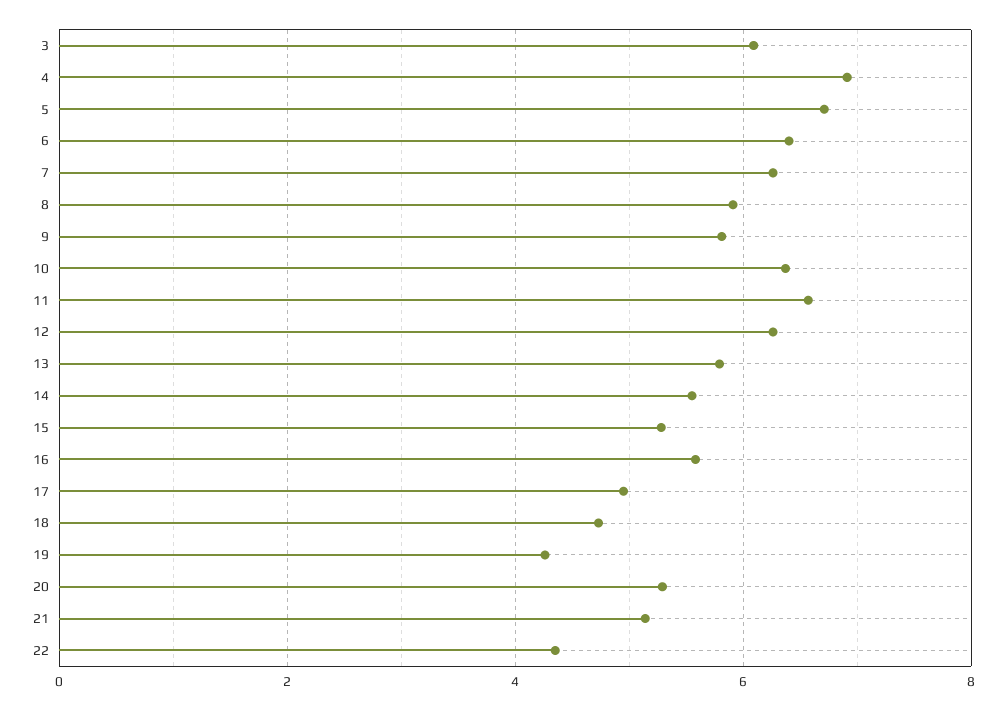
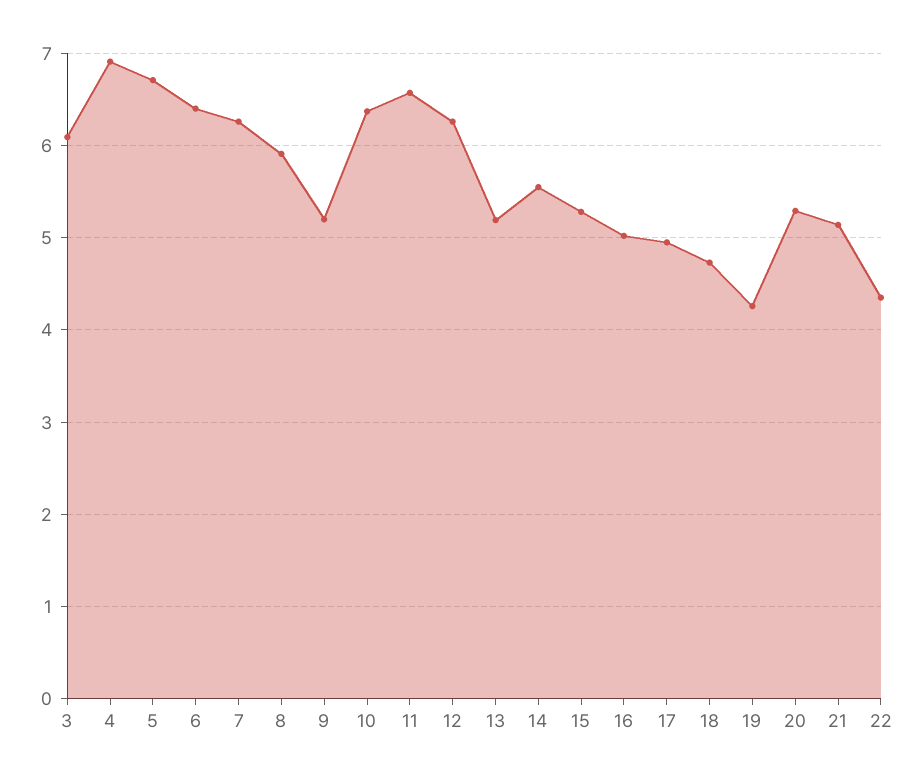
  {
    "3": 6.1,
    "4": 6.9,
    "5": 6.7,
    "6": 6.4,
    "7": 6.3,
    "8": 5.9,
-   "9": 5.8,
+   "9": 5.2,
    "10": 6.4,
    "11": 6.6,
    "12": 6.3,
-   "13": 5.8,
+   "13": 5.2,
    "14": 5.6,
    "15": 5.3,
-   "16": 5.6,
+   "16": 5,
    "17": 5,
    "18": 4.7,
    "19": 4.3,
    "20": 5.3,
    "21": 5.1,
    "22": 4.4
  }

